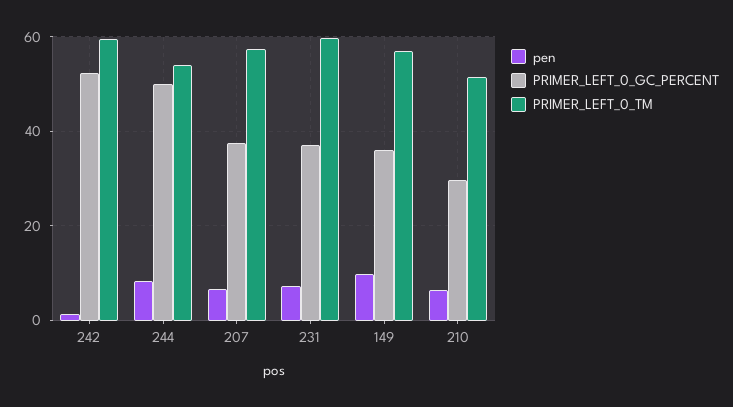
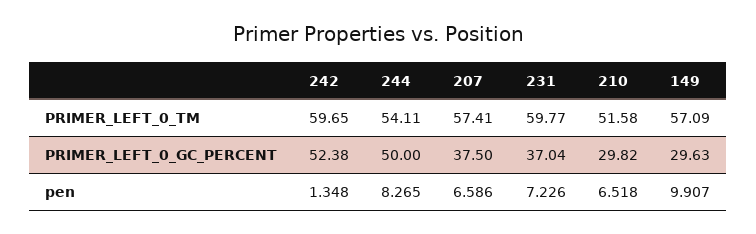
  {
    "pen": {
      "242": 1.348,
      "244": 8.265,
      "207": 6.586,
      "231": 7.226,
      "149": 9.907,
      "210": 6.518
    },
    "PRIMER_LEFT_0_GC_PERCENT": {
      "242": 52.38,
      "244": 50,
      "207": 37.5,
      "231": 37.04,
-     "149": 36,
+     "149": 29.63,
      "210": 29.82
    },
    "PRIMER_LEFT_0_TM": {
      "242": 59.65,
      "244": 54.11,
      "207": 57.41,
      "231": 59.77,
      "149": 57.09,
      "210": 51.58
    }
  }

